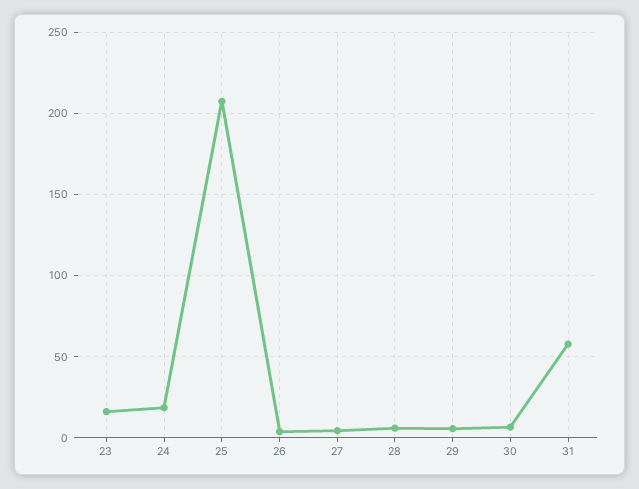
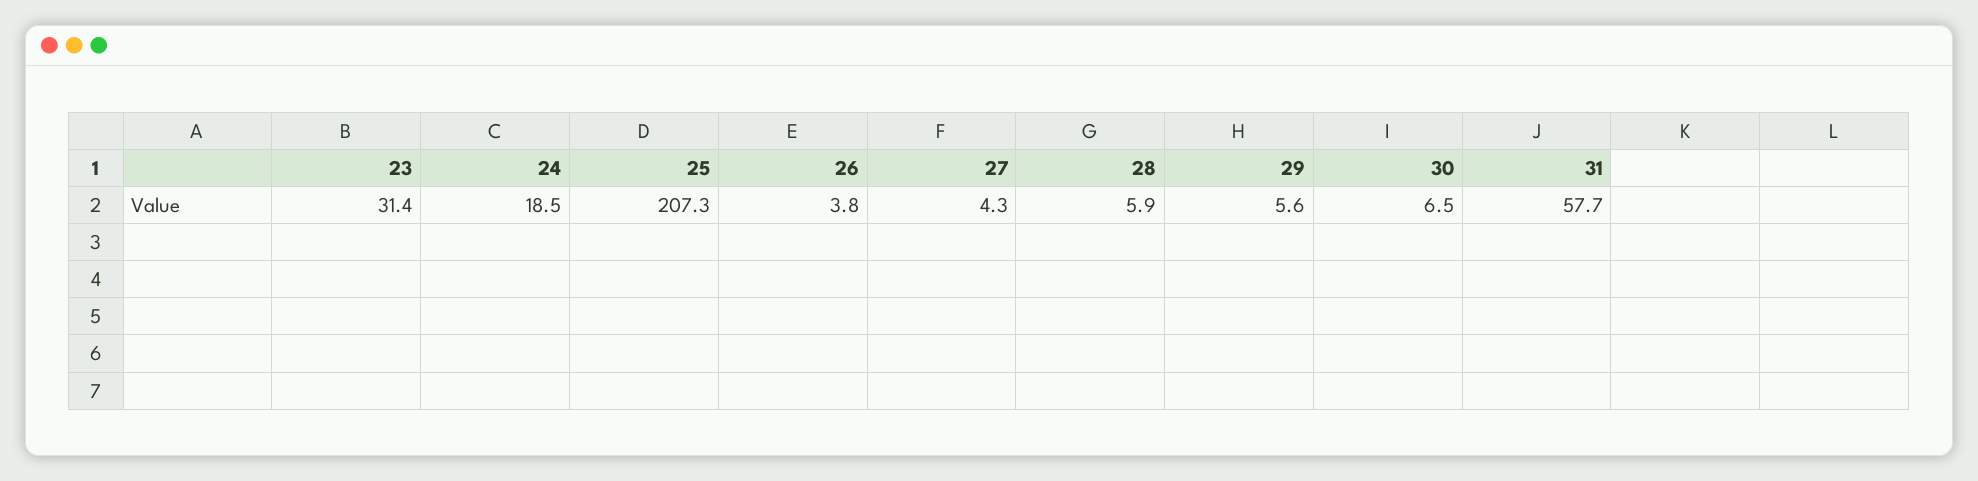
  {
-   "23": 15,
+   "23": 31.4,
    "24": 18.5,
    "25": 207.3,
    "26": 3.8,
    "27": 4.3,
    "28": 5.9,
    "29": 5.6,
    "30": 6.5,
    "31": 57.7
  }

